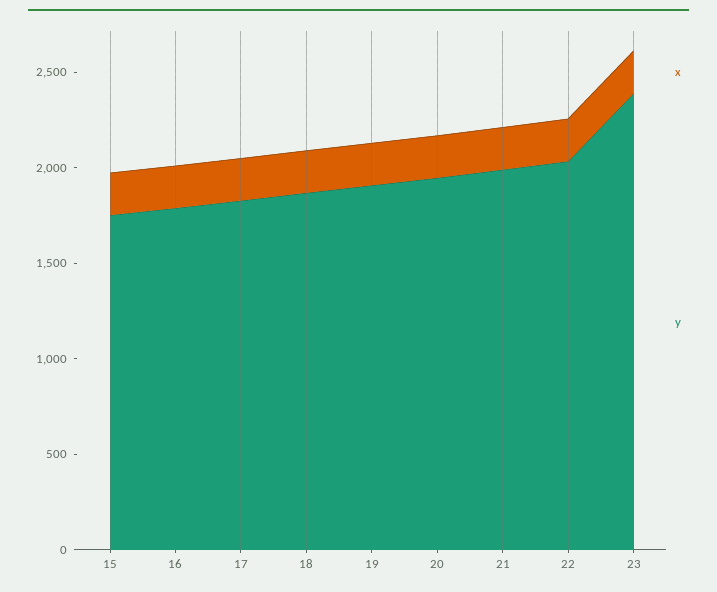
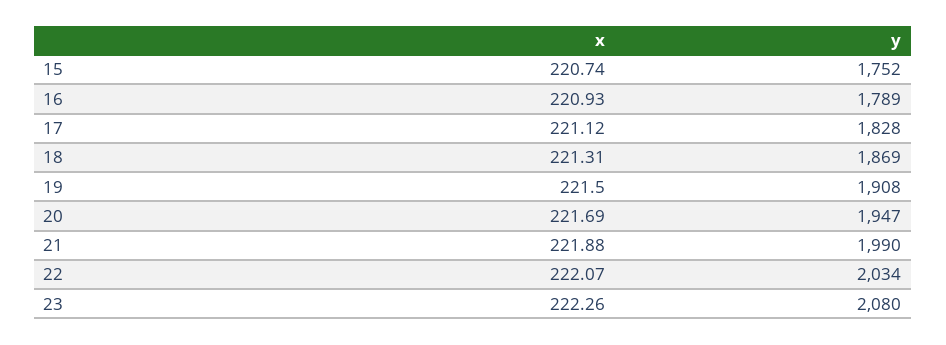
  {
    "x": {
      "15": 220.74,
      "16": 220.93,
      "17": 221.12,
      "18": 221.31,
      "19": 221.5,
      "20": 221.69,
      "21": 221.88,
      "22": 222.07,
      "23": 222.26
    },
    "y": {
      "15": 1752,
      "16": 1789,
      "17": 1828,
      "18": 1869,
      "19": 1908,
      "20": 1947,
      "21": 1990,
      "22": 2034,
-     "23": 2400
+     "23": 2080
    }
  }

